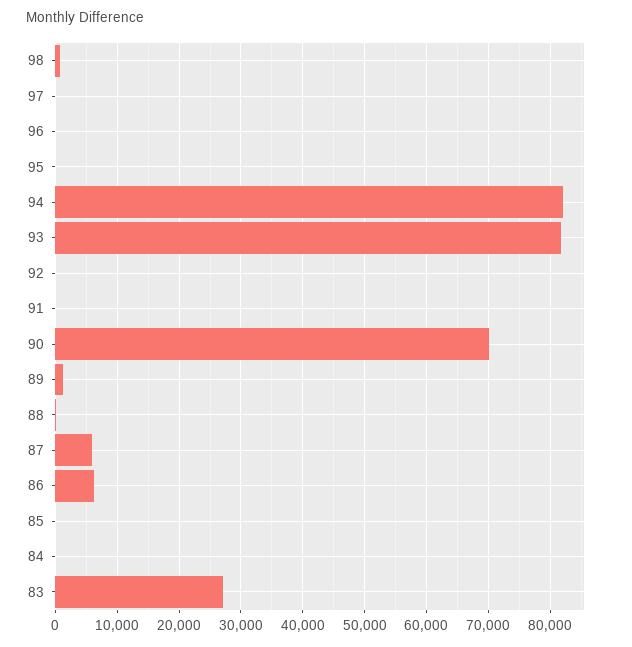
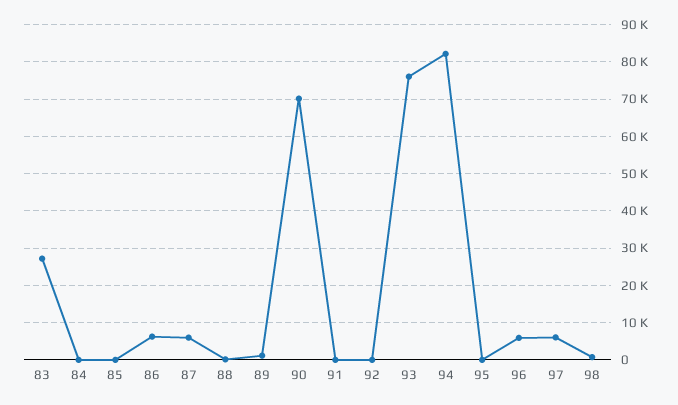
  {
    "98": 1000,
-   "97": 0,
+   "97": 6000,
-   "96": 0,
+   "96": 6000,
    "95": 0,
    "94": 82000,
-   "93": 82000,
+   "93": 76000,
    "92": 0,
    "91": 0,
    "90": 70000,
    "89": 1000,
    "88": 0,
    "87": 6000,
    "86": 6000,
    "85": 0,
    "84": 0,
    "83": 27000
  }

